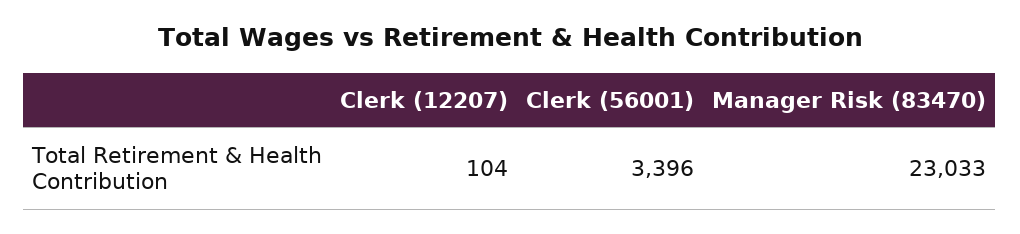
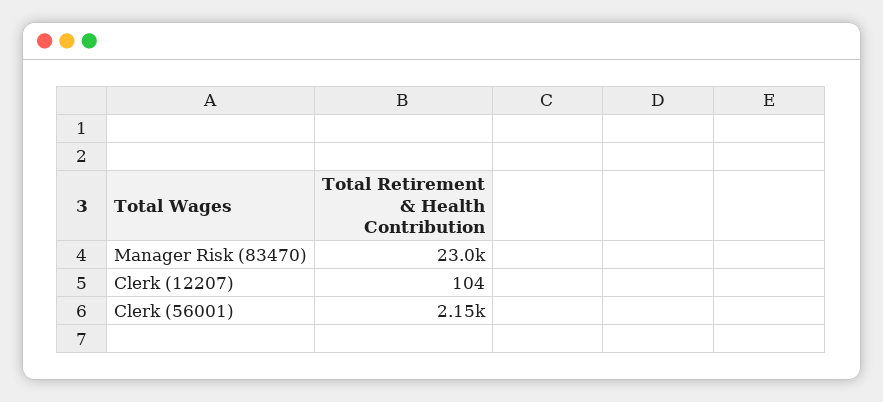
  {
    "Clerk (12207)": 104,
-   "Clerk (56001)": 3396,
+   "Clerk (56001)": 2150,
    "Manager Risk (83470)": 23033
  }

